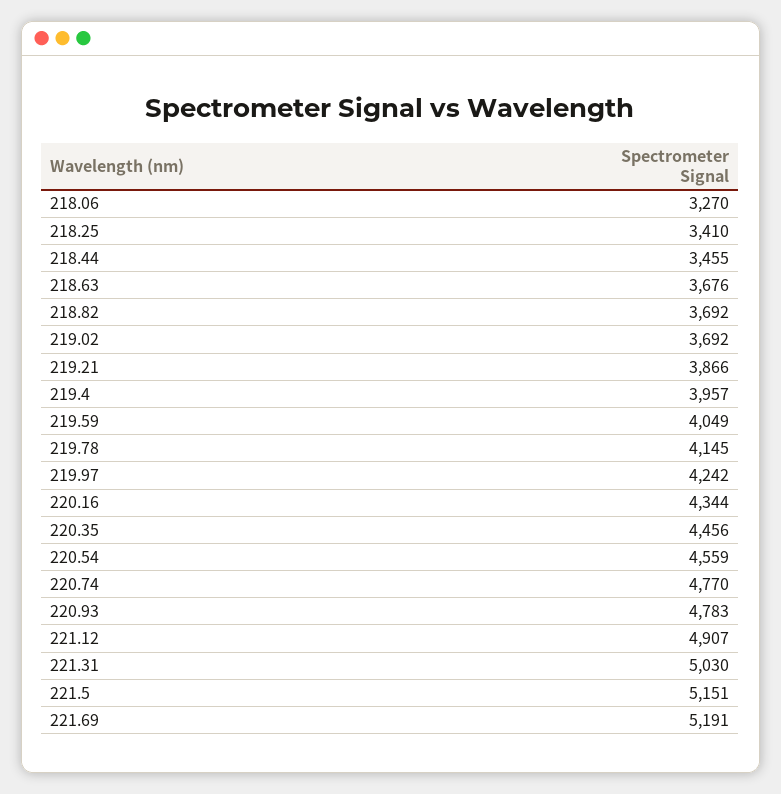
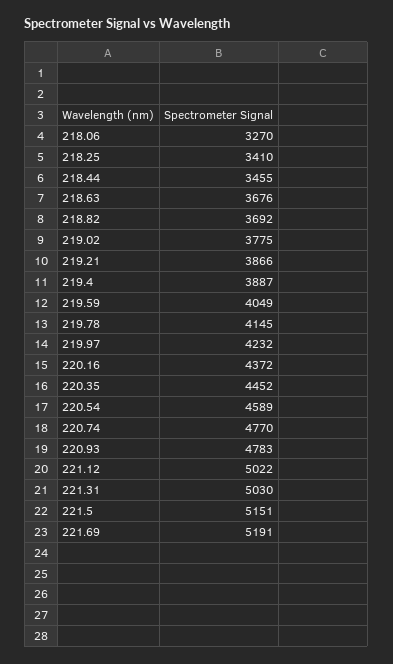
  {
    "218.06": 3270,
    "218.25": 3410,
    "218.44": 3455,
    "218.63": 3676,
    "218.82": 3692,
-   "219.02": 3692,
+   "219.02": 3775,
    "219.21": 3866,
-   "219.4": 3957,
+   "219.4": 3887,
    "219.59": 4049,
    "219.78": 4145,
-   "219.97": 4242,
+   "219.97": 4232,
-   "220.16": 4344,
+   "220.16": 4372,
-   "220.35": 4456,
+   "220.35": 4452,
-   "220.54": 4559,
+   "220.54": 4589,
    "220.74": 4770,
    "220.93": 4783,
-   "221.12": 4907,
+   "221.12": 5022,
    "221.31": 5030,
    "221.5": 5151,
    "221.69": 5191
  }

